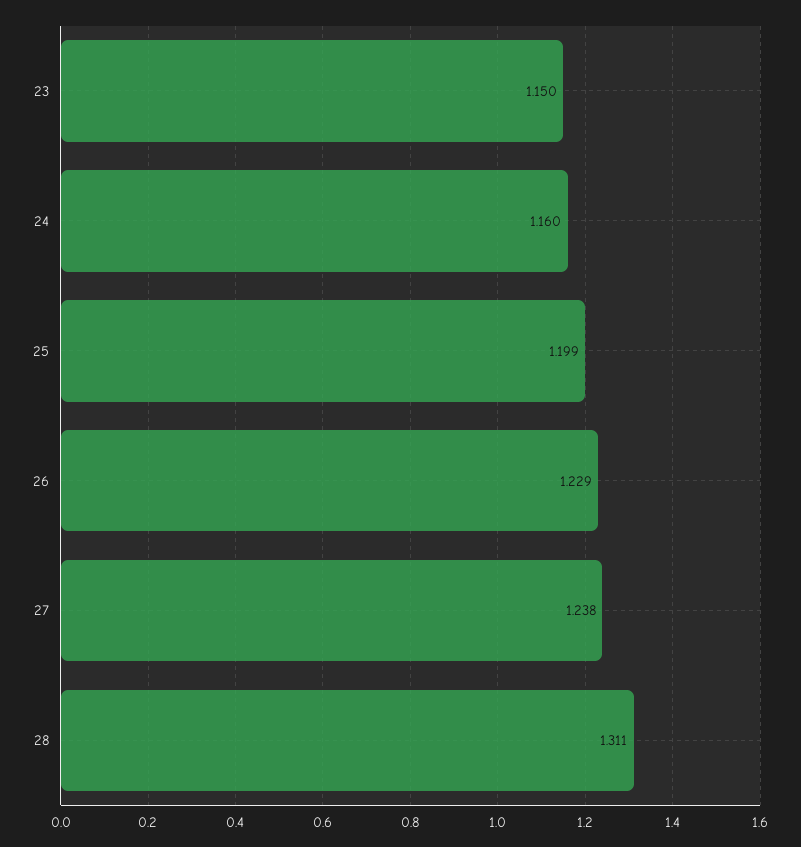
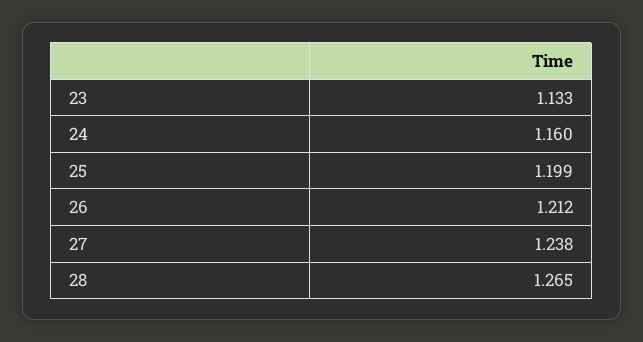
  {
-   "23": 1.15,
+   "23": 1.133,
    "24": 1.16,
    "25": 1.199,
-   "26": 1.229,
+   "26": 1.212,
    "27": 1.238,
-   "28": 1.311
+   "28": 1.265
  }

